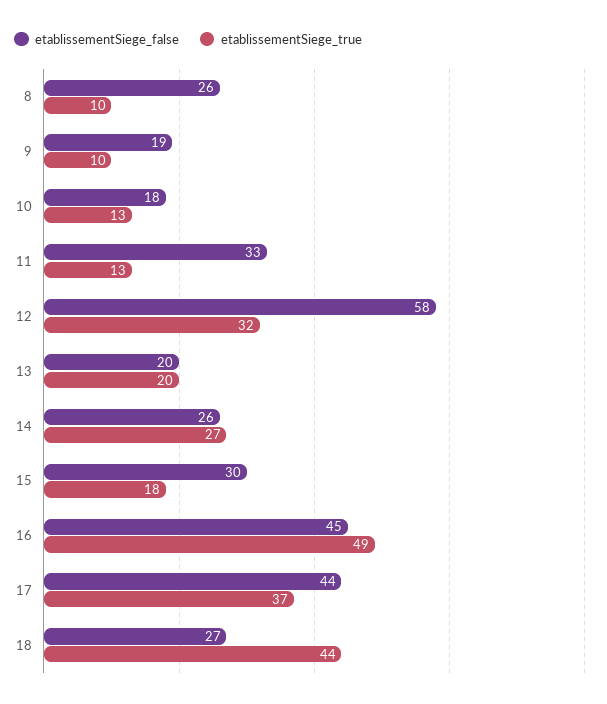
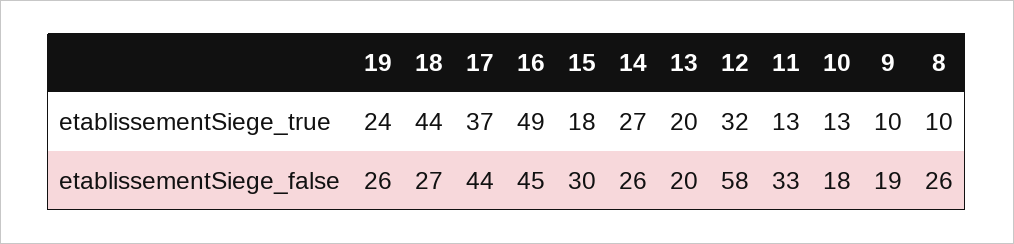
  {
    "etablissementSiege_false": {
      "8": 26,
      "9": 19,
      "10": 18,
      "11": 33,
      "12": 58,
      "13": 20,
      "14": 26,
      "15": 30,
      "16": 45,
      "17": 44,
-     "18": 27
+     "18": 27,
+     "19": 26
    },
    "etablissementSiege_true": {
      "8": 10,
      "9": 10,
      "10": 13,
      "11": 13,
      "12": 32,
      "13": 20,
      "14": 27,
      "15": 18,
      "16": 49,
      "17": 37,
-     "18": 44
+     "18": 44,
+     "19": 24
    }
  }

